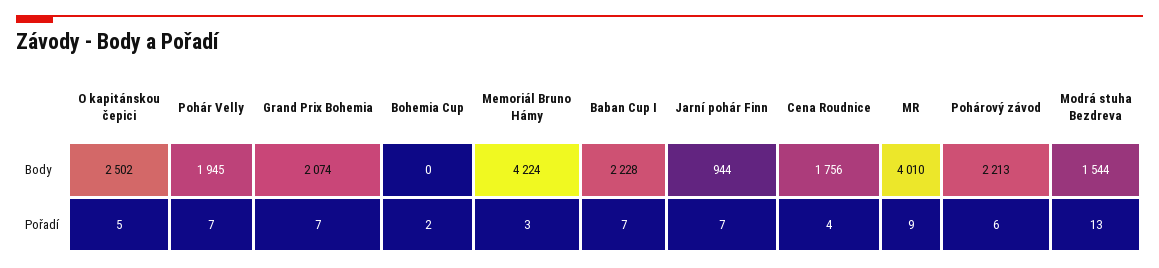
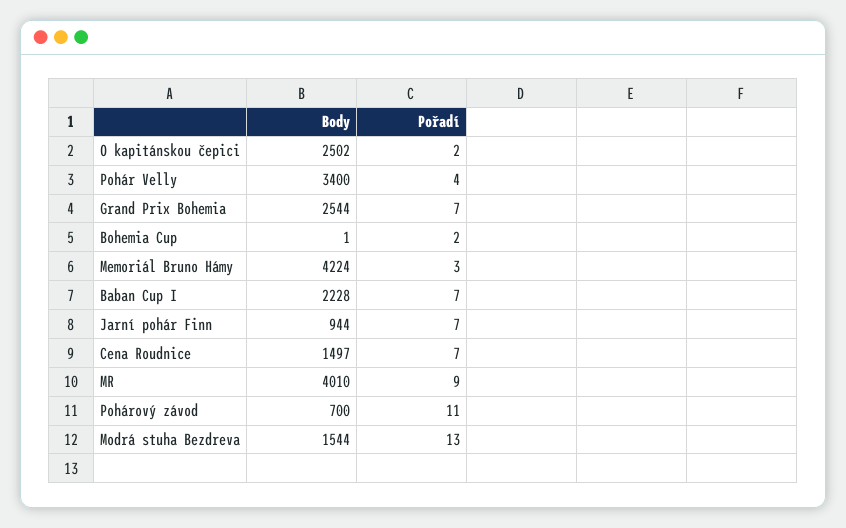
  {
    "O kapitánskou čepici": {
      "Body": 2502,
-     "Pořadí": 5
+     "Pořadí": 2
    },
    "Pohár Velly": {
-     "Body": 1945,
+     "Body": 3400,
-     "Pořadí": 7
+     "Pořadí": 4
    },
    "Grand Prix Bohemia": {
-     "Body": 2074,
+     "Body": 2544,
      "Pořadí": 7
    },
    "Bohemia Cup": {
-     "Body": 0,
+     "Body": 1,
      "Pořadí": 2
    },
    "Memoriál Bruno Hámy": {
      "Body": 4224,
      "Pořadí": 3
    },
    "Baban Cup I": {
      "Body": 2228,
      "Pořadí": 7
    },
    "Jarní pohár Finn": {
      "Body": 944,
      "Pořadí": 7
    },
    "Cena Roudnice": {
-     "Body": 1756,
+     "Body": 1497,
-     "Pořadí": 4
+     "Pořadí": 7
    },
    "MR": {
      "Body": 4010,
      "Pořadí": 9
    },
    "Pohárový závod": {
-     "Body": 2213,
+     "Body": 700,
-     "Pořadí": 6
+     "Pořadí": 11
    },
    "Modrá stuha Bezdreva": {
      "Body": 1544,
      "Pořadí": 13
    }
  }

